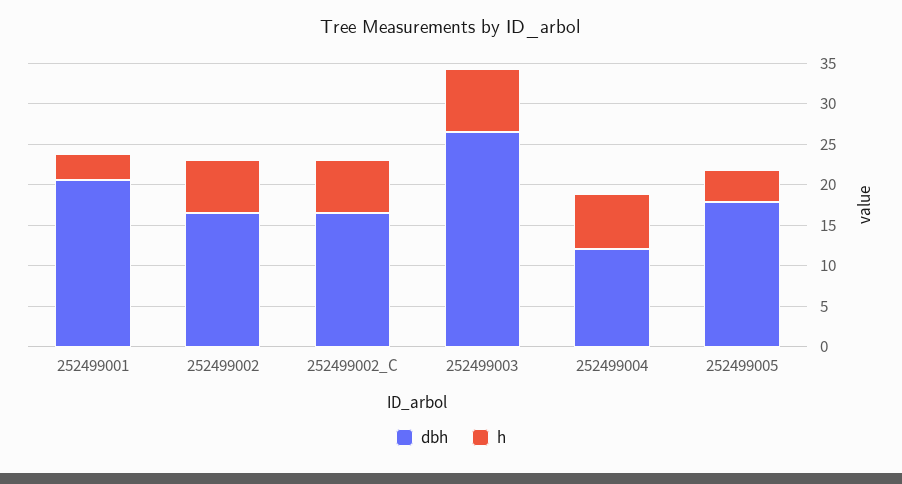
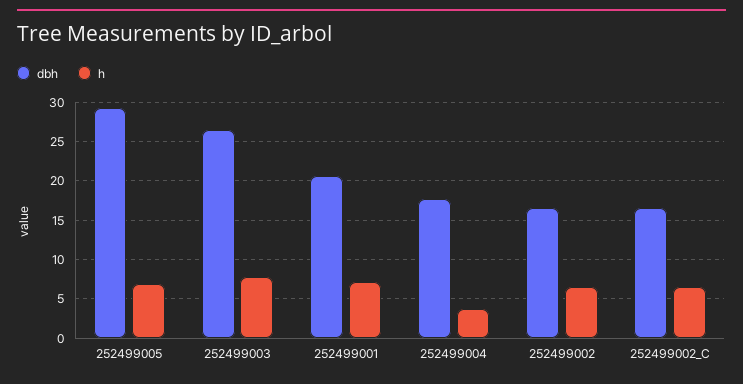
  {
    "dbh": {
      "252499001": 21,
      "252499002": 17,
      "252499002_C": 17,
      "252499003": 26,
-     "252499004": 12,
+     "252499004": 18,
-     "252499005": 18
+     "252499005": 29
    },
    "h": {
-     "252499001": 3,
+     "252499001": 7,
      "252499002": 7,
      "252499002_C": 7,
      "252499003": 8,
-     "252499004": 7,
+     "252499004": 4,
-     "252499005": 4
+     "252499005": 7
    }
  }

